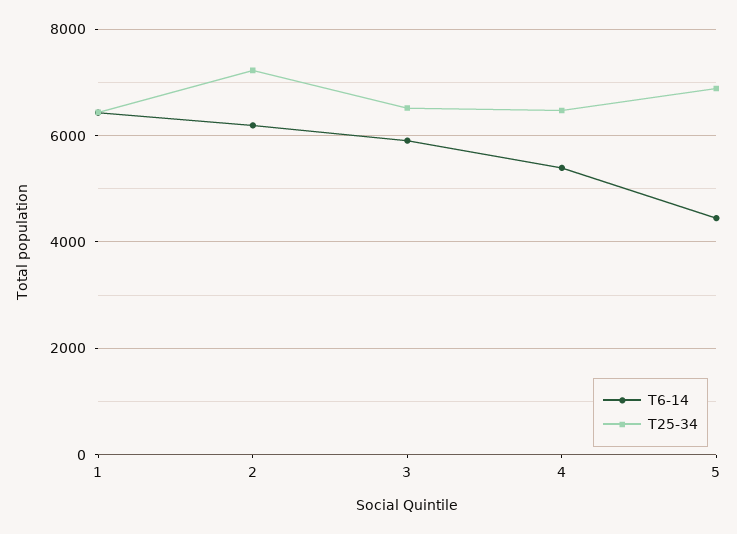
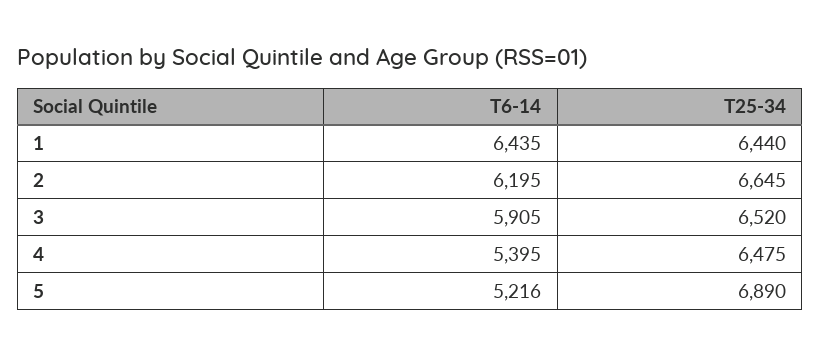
  {
    "T6-14": {
      "1": 6435,
      "2": 6195,
      "3": 5905,
      "4": 5395,
-     "5": 4400
+     "5": 5216
    },
    "T25-34": {
      "1": 6440,
-     "2": 7200,
+     "2": 6645,
      "3": 6520,
      "4": 6475,
      "5": 6890
    }
  }

